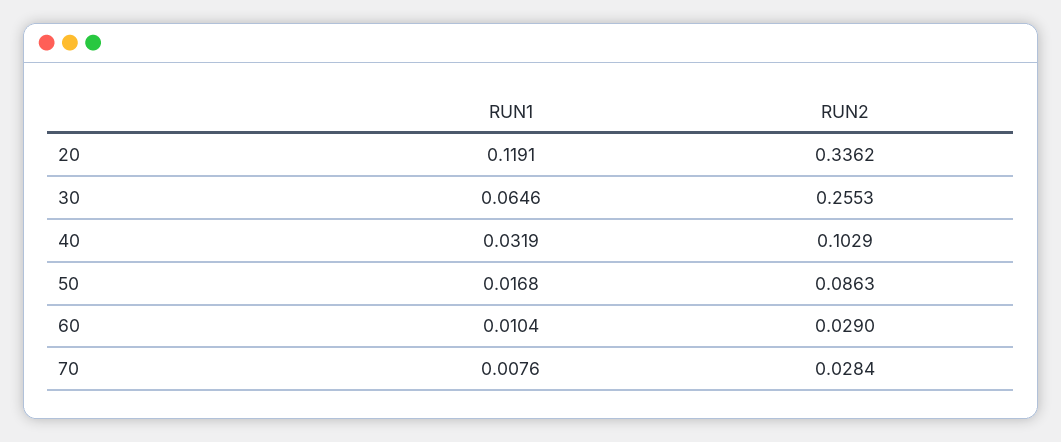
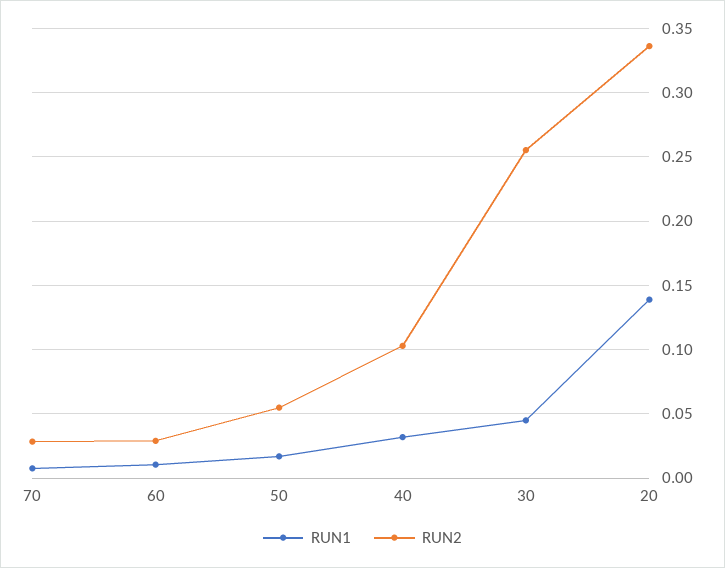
  {
    "RUN1": {
-     "20": 0.1191,
+     "20": 0.14,
-     "30": 0.0646,
+     "30": 0.045,
      "40": 0.0319,
      "50": 0.0168,
      "60": 0.0104,
      "70": 0.0076
    },
    "RUN2": {
      "20": 0.3362,
      "30": 0.2553,
      "40": 0.1029,
-     "50": 0.0863,
+     "50": 0.055,
      "60": 0.029,
      "70": 0.0284
    }
  }

